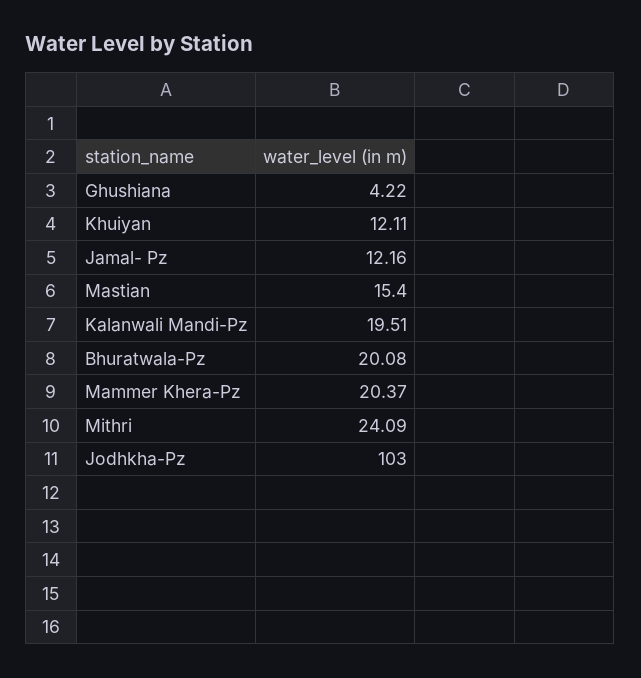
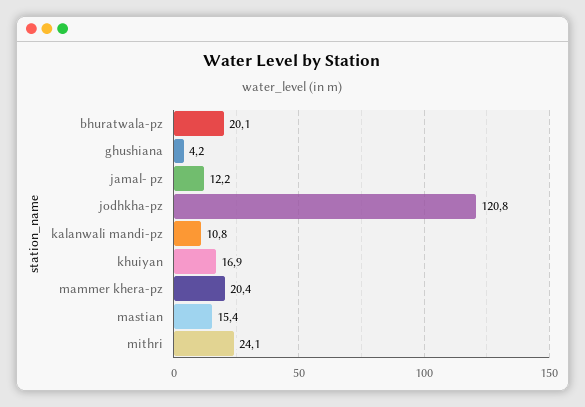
  {
    "Ghushiana": 4.22,
-   "Khuiyan": 12.11,
+   "Khuiyan": 16.9,
    "Jamal- Pz": 12.16,
    "Mastian": 15.4,
-   "Kalanwali Mandi-Pz": 19.51,
+   "Kalanwali Mandi-Pz": 10.8,
    "Bhuratwala-Pz": 20.08,
    "Mammer Khera-Pz": 20.37,
    "Mithri": 24.09,
-   "Jodhkha-Pz": 103
+   "Jodhkha-Pz": 120.8
  }

